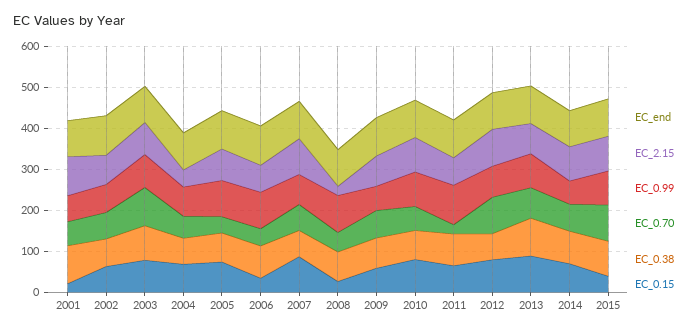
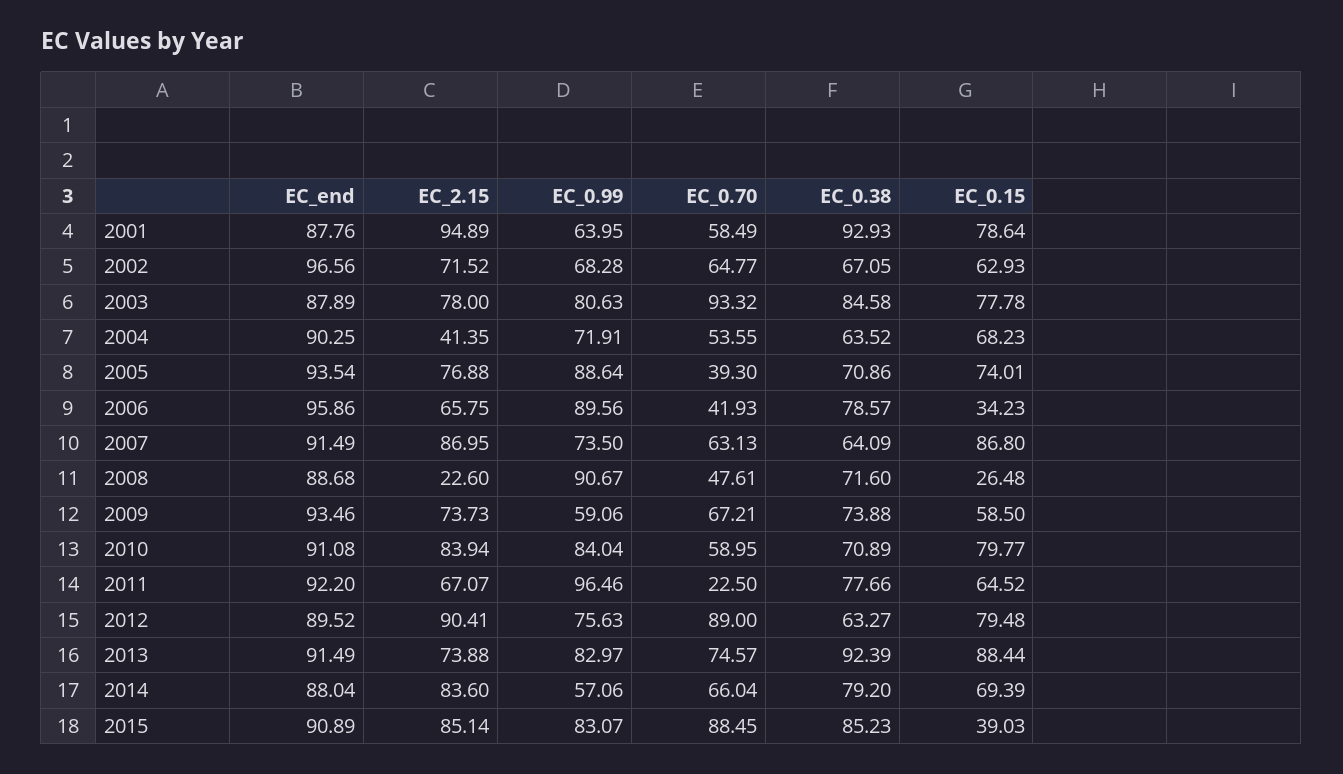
  {
    "EC_end": {
      "2001": 87.76,
      "2002": 96.56,
      "2003": 87.89,
      "2004": 90.25,
      "2005": 93.54,
      "2006": 95.86,
      "2007": 91.49,
      "2008": 88.68,
      "2009": 93.46,
      "2010": 91.08,
      "2011": 92.2,
      "2012": 89.52,
      "2013": 91.49,
      "2014": 88.04,
      "2015": 90.89
    },
    "EC_2.15": {
      "2001": 94.89,
      "2002": 71.52,
      "2003": 78,
      "2004": 41.35,
      "2005": 76.88,
      "2006": 65.75,
      "2007": 86.95,
      "2008": 22.6,
      "2009": 73.73,
      "2010": 83.94,
      "2011": 67.07,
      "2012": 90.41,
      "2013": 73.88,
      "2014": 83.6,
      "2015": 85.14
    },
    "EC_0.99": {
      "2001": 63.95,
      "2002": 68.28,
      "2003": 80.63,
      "2004": 71.91,
      "2005": 88.64,
      "2006": 89.56,
      "2007": 73.5,
      "2008": 90.67,
      "2009": 59.06,
      "2010": 84.04,
      "2011": 96.46,
      "2012": 75.63,
      "2013": 82.97,
      "2014": 57.06,
      "2015": 83.07
    },
    "EC_0.70": {
      "2001": 58.49,
      "2002": 64.77,
      "2003": 93.32,
      "2004": 53.55,
      "2005": 39.3,
      "2006": 41.93,
      "2007": 63.13,
      "2008": 47.61,
      "2009": 67.21,
      "2010": 58.95,
      "2011": 22.5,
      "2012": 89,
      "2013": 74.57,
      "2014": 66.04,
      "2015": 88.45
    },
    "EC_0.38": {
      "2001": 92.93,
      "2002": 67.05,
      "2003": 84.58,
      "2004": 63.52,
      "2005": 70.86,
      "2006": 78.57,
      "2007": 64.09,
      "2008": 71.6,
      "2009": 73.88,
      "2010": 70.89,
      "2011": 77.66,
      "2012": 63.27,
      "2013": 92.39,
      "2014": 79.2,
      "2015": 85.23
    },
    "EC_0.15": {
-     "2001": 20,
+     "2001": 78.64,
      "2002": 62.93,
      "2003": 77.78,
      "2004": 68.23,
      "2005": 74.01,
      "2006": 34.23,
      "2007": 86.8,
      "2008": 26.48,
      "2009": 58.5,
      "2010": 79.77,
      "2011": 64.52,
      "2012": 79.48,
      "2013": 88.44,
      "2014": 69.39,
      "2015": 39.03
    }
  }

